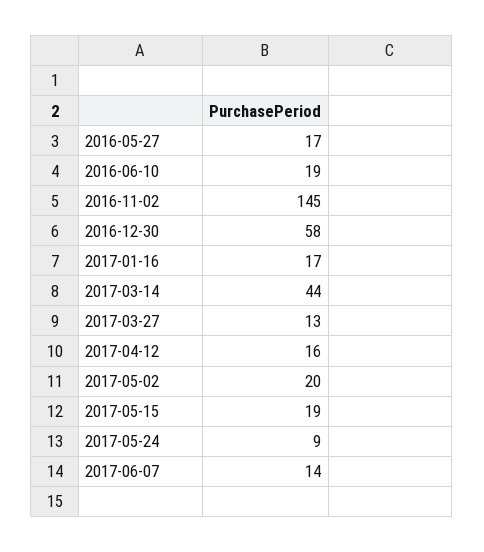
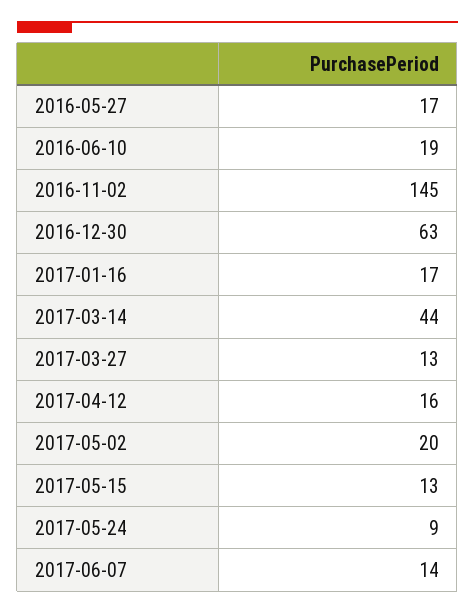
  {
    "2016-05-27": 17,
    "2016-06-10": 19,
    "2016-11-02": 145,
-   "2016-12-30": 58,
+   "2016-12-30": 63,
    "2017-01-16": 17,
    "2017-03-14": 44,
    "2017-03-27": 13,
    "2017-04-12": 16,
    "2017-05-02": 20,
-   "2017-05-15": 19,
+   "2017-05-15": 13,
    "2017-05-24": 9,
    "2017-06-07": 14
  }

